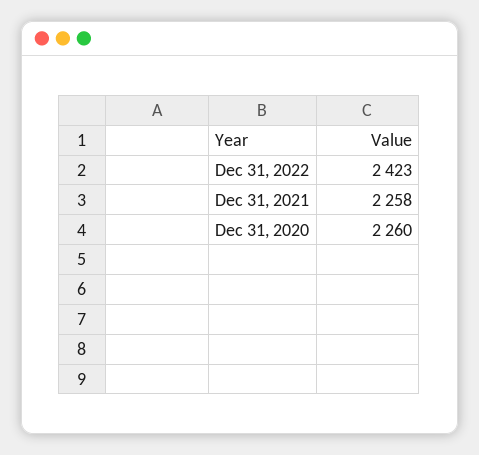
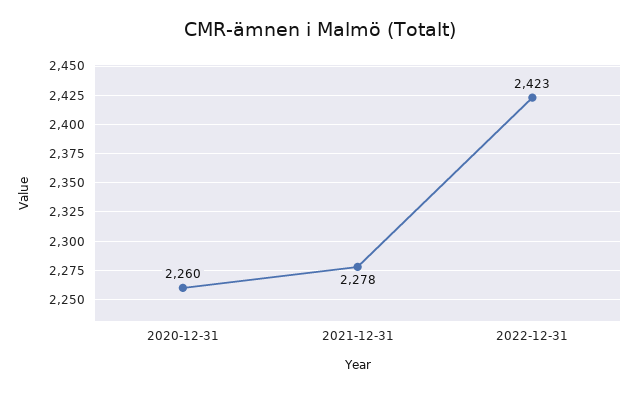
  {
    "Dec 31, 2022": 2423,
-   "Dec 31, 2021": 2258,
+   "Dec 31, 2021": 2278,
    "Dec 31, 2020": 2260
  }

